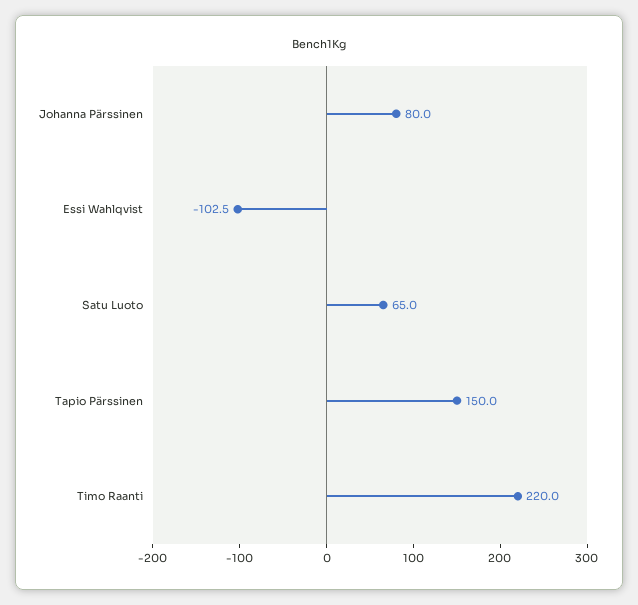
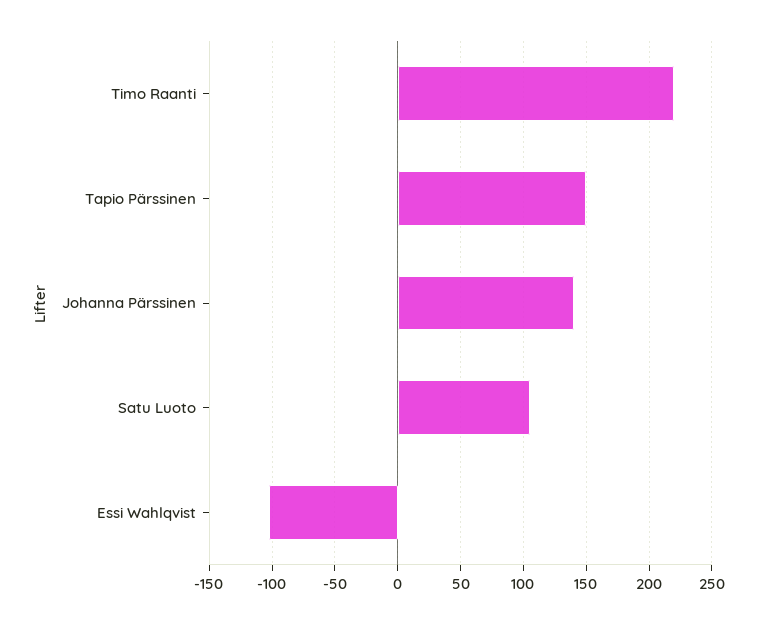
  {
-   "Johanna Pärssinen": 80,
+   "Johanna Pärssinen": 140,
    "Essi Wahlqvist": -102.5,
-   "Satu Luoto": 65,
+   "Satu Luoto": 105,
    "Tapio Pärssinen": 150,
    "Timo Raanti": 220
  }

